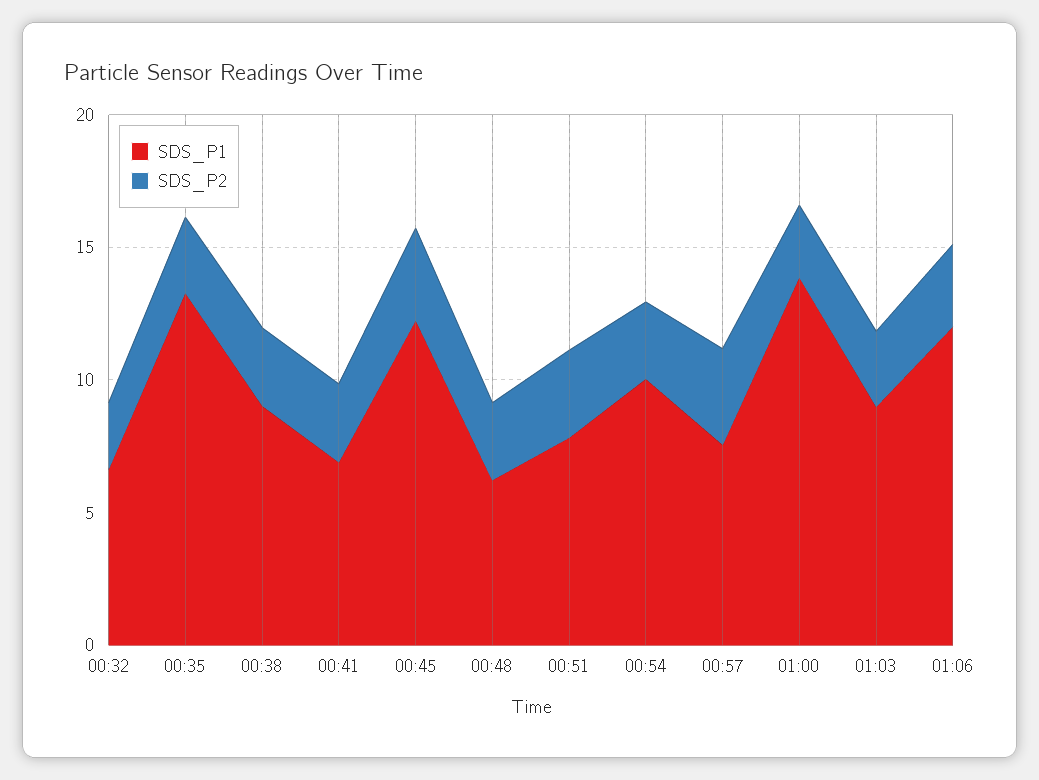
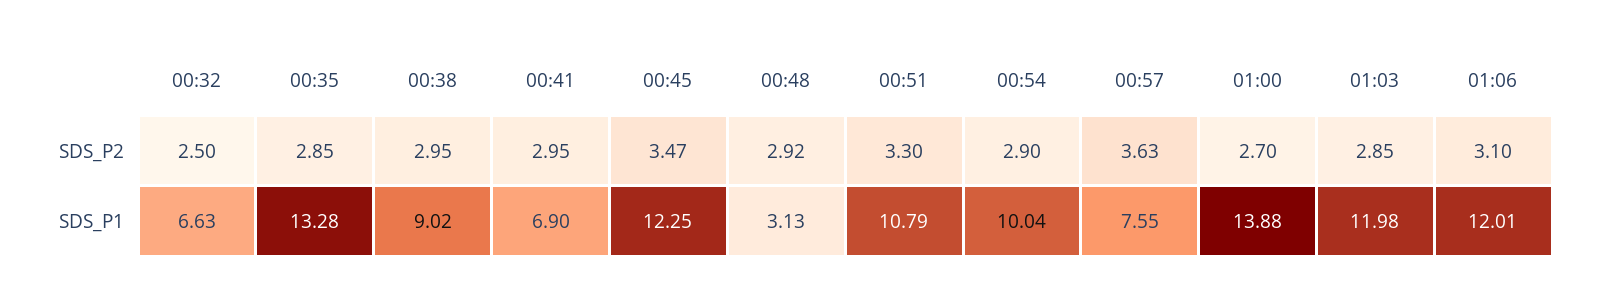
  {
    "SDS_P1": {
      "00:32": 6.63,
      "00:35": 13.28,
      "00:38": 9.02,
      "00:41": 6.9,
      "00:45": 12.25,
-     "00:48": 6,
+     "00:48": 3.13,
-     "00:51": 8,
+     "00:51": 10.79,
      "00:54": 10.04,
      "00:57": 7.55,
      "01:00": 13.88,
-     "01:03": 9,
+     "01:03": 11.98,
      "01:06": 12.01
    },
    "SDS_P2": {
      "00:32": 2.5,
      "00:35": 2.85,
      "00:38": 2.95,
      "00:41": 2.95,
      "00:45": 3.47,
      "00:48": 2.92,
      "00:51": 3.3,
      "00:54": 2.9,
      "00:57": 3.63,
      "01:00": 2.7,
      "01:03": 2.85,
      "01:06": 3.1
    }
  }

